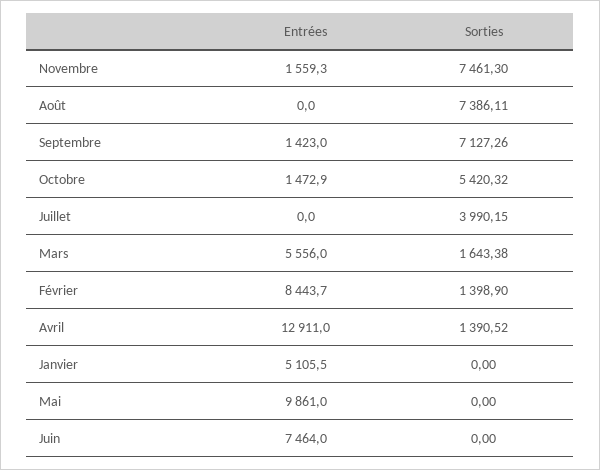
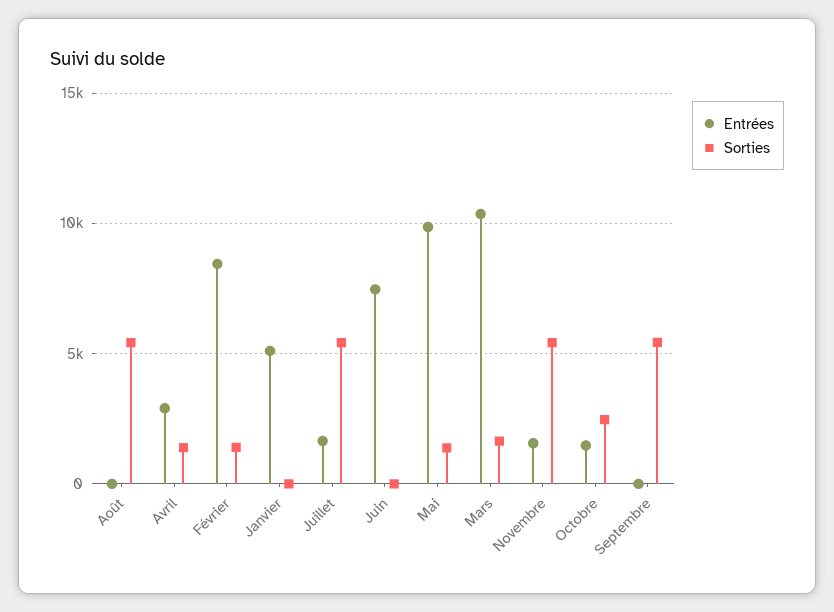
  {
    "Entrées": {
      "Novembre": 1559.3,
      "Août": 0,
-     "Septembre": 1423,
+     "Septembre": 0,
      "Octobre": 1472.9,
-     "Juillet": 0,
+     "Juillet": 1500,
-     "Mars": 5556,
+     "Mars": 10500,
      "Février": 8443.7,
-     "Avril": 12911,
+     "Avril": 3000,
      "Janvier": 5105.5,
      "Mai": 9861,
      "Juin": 7464
    },
    "Sorties": {
-     "Novembre": 7461.3,
+     "Novembre": 5500,
-     "Août": 7386.11,
+     "Août": 5500,
-     "Septembre": 7127.26,
+     "Septembre": 5500,
-     "Octobre": 5420.32,
+     "Octobre": 2500,
-     "Juillet": 3990.15,
+     "Juillet": 5500,
      "Mars": 1643.38,
      "Février": 1398.9,
      "Avril": 1390.52,
      "Janvier": 0,
-     "Mai": 0,
+     "Mai": 1500,
      "Juin": 0
    }
  }

